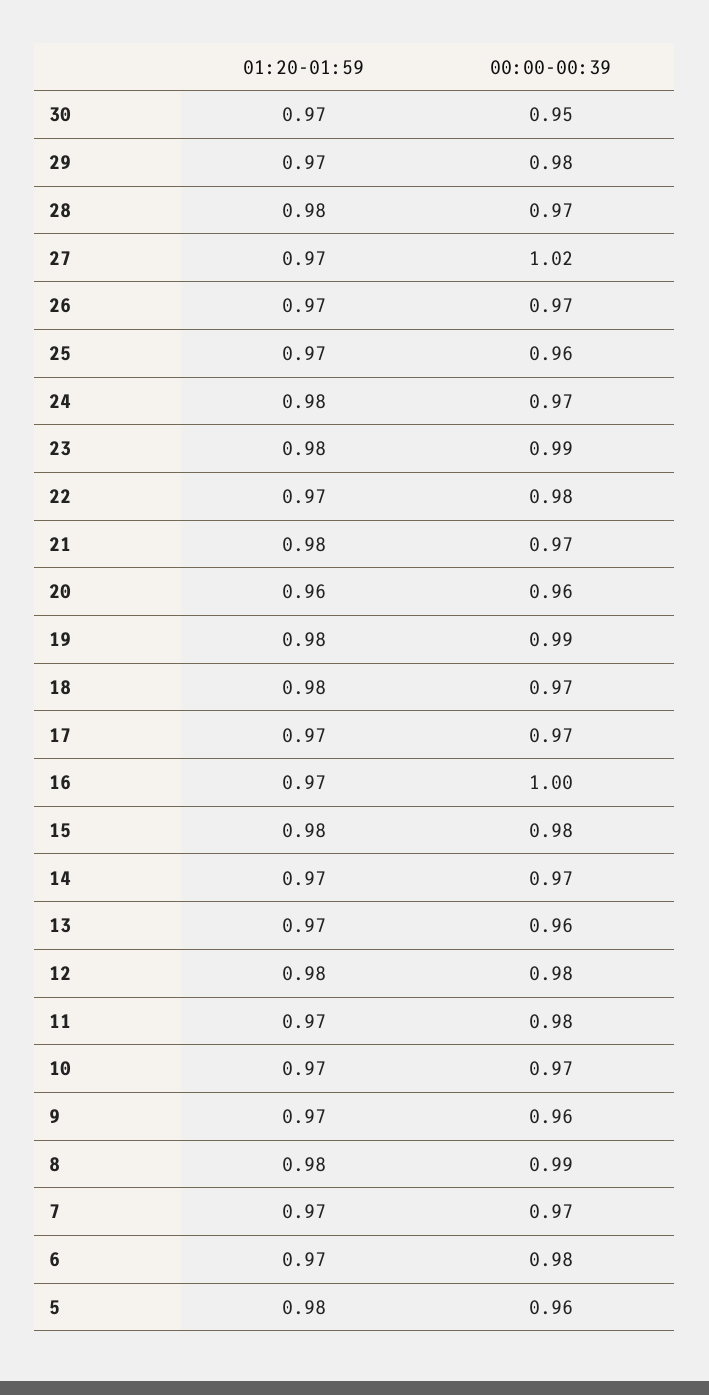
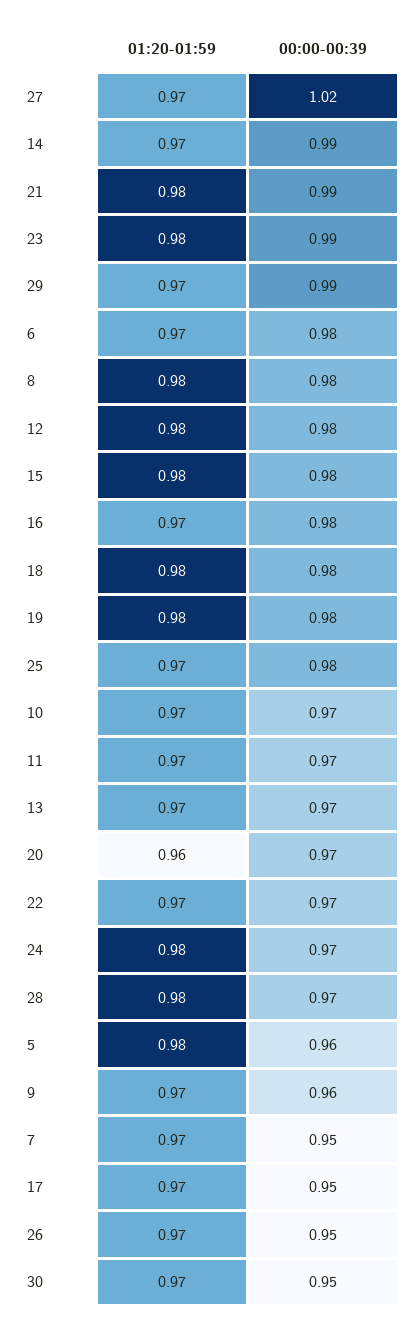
  {
    "01:20-01:59": {
      "30": 0.97,
      "29": 0.97,
      "28": 0.98,
      "27": 0.97,
      "26": 0.97,
      "25": 0.97,
      "24": 0.98,
      "23": 0.98,
      "22": 0.97,
      "21": 0.98,
      "20": 0.96,
      "19": 0.98,
      "18": 0.98,
      "17": 0.97,
      "16": 0.97,
      "15": 0.98,
      "14": 0.97,
      "13": 0.97,
      "12": 0.98,
      "11": 0.97,
      "10": 0.97,
      "9": 0.97,
      "8": 0.98,
      "7": 0.97,
      "6": 0.97,
      "5": 0.98
    },
    "00:00-00:39": {
      "30": 0.95,
-     "29": 0.98,
+     "29": 0.99,
      "28": 0.97,
      "27": 1.02,
-     "26": 0.97,
+     "26": 0.95,
-     "25": 0.96,
+     "25": 0.98,
      "24": 0.97,
      "23": 0.99,
-     "22": 0.98,
+     "22": 0.97,
-     "21": 0.97,
+     "21": 0.99,
-     "20": 0.96,
+     "20": 0.97,
-     "19": 0.99,
+     "19": 0.98,
-     "18": 0.97,
+     "18": 0.98,
-     "17": 0.97,
+     "17": 0.95,
-     "16": 1,
+     "16": 0.98,
      "15": 0.98,
-     "14": 0.97,
+     "14": 0.99,
-     "13": 0.96,
+     "13": 0.97,
      "12": 0.98,
-     "11": 0.98,
+     "11": 0.97,
      "10": 0.97,
      "9": 0.96,
-     "8": 0.99,
+     "8": 0.98,
-     "7": 0.97,
+     "7": 0.95,
      "6": 0.98,
      "5": 0.96
    }
  }

